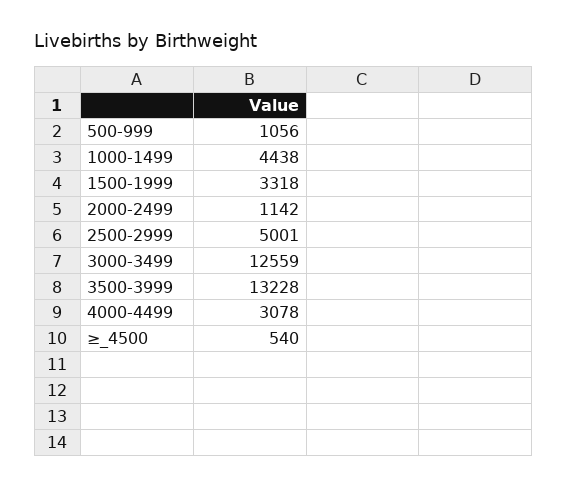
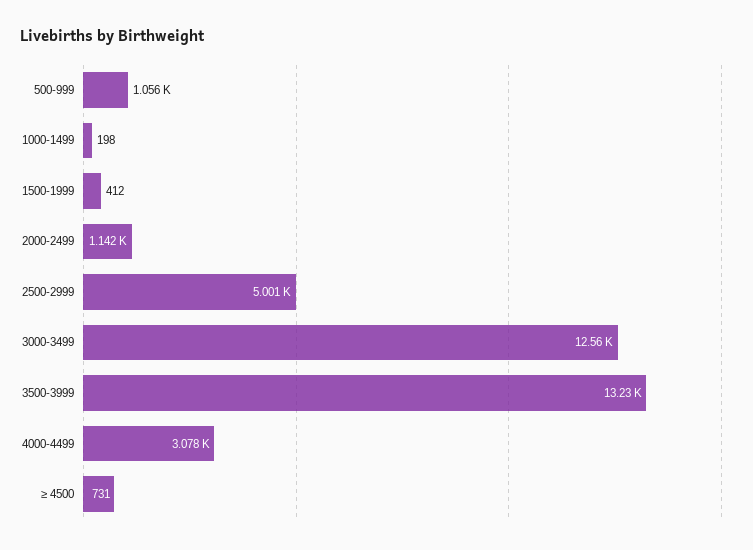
  {
    "500-999": 1056,
-   "1000-1499": 4438,
+   "1000-1499": 198,
-   "1500-1999": 3318,
+   "1500-1999": 412,
    "2000-2499": 1142,
    "2500-2999": 5001,
    "3000-3499": 12559,
    "3500-3999": 13228,
    "4000-4499": 3078,
-   "≥_4500": 540
+   "≥_4500": 731
  }

